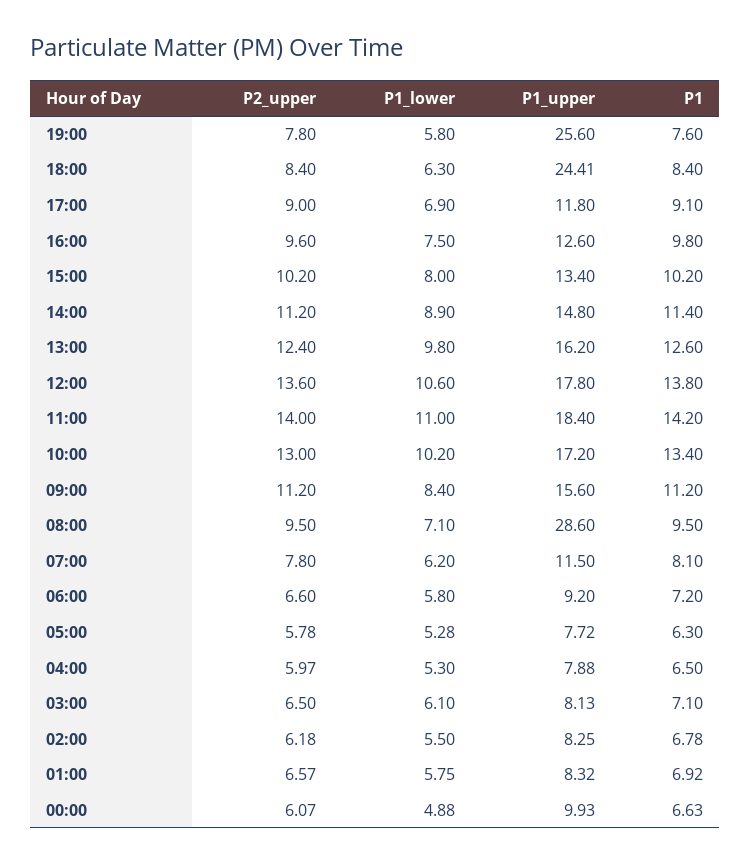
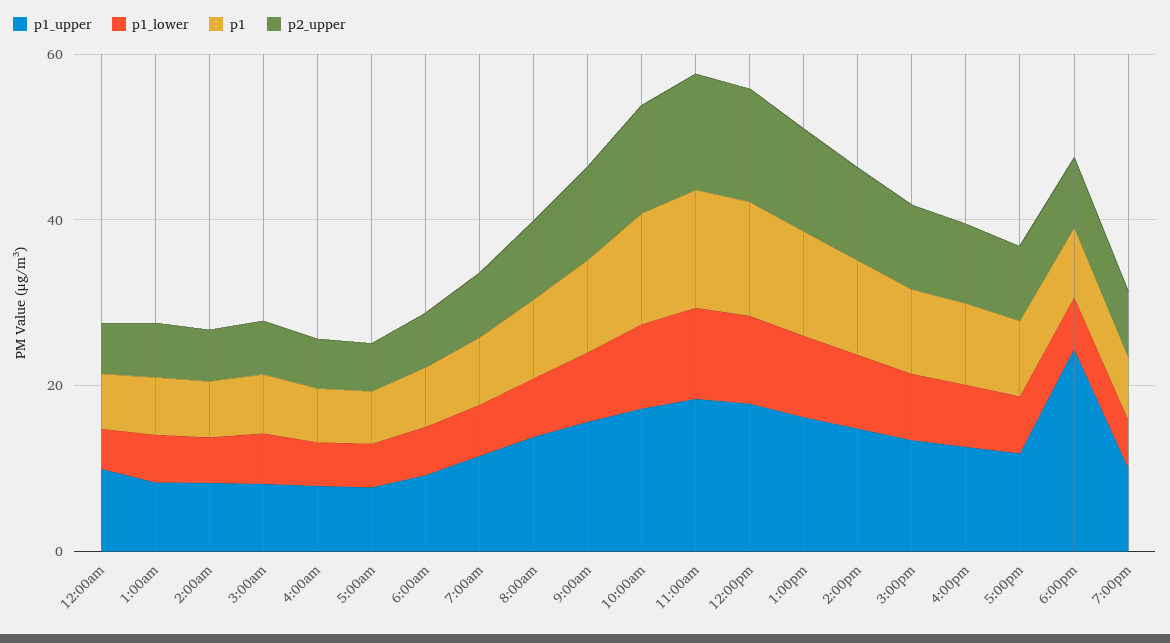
  {
    "P2_upper": {
      "19:00": 7.8,
      "18:00": 8.4,
      "17:00": 9,
      "16:00": 9.6,
      "15:00": 10.2,
      "14:00": 11.2,
      "13:00": 12.4,
      "12:00": 13.6,
      "11:00": 14,
      "10:00": 13,
      "09:00": 11.2,
      "08:00": 9.5,
      "07:00": 7.8,
      "06:00": 6.6,
      "05:00": 5.78,
      "04:00": 5.97,
      "03:00": 6.5,
      "02:00": 6.18,
      "01:00": 6.57,
      "00:00": 6.07
    },
    "P1_lower": {
      "19:00": 5.8,
      "18:00": 6.3,
      "17:00": 6.9,
      "16:00": 7.5,
      "15:00": 8,
      "14:00": 8.9,
      "13:00": 9.8,
      "12:00": 10.6,
      "11:00": 11,
      "10:00": 10.2,
      "09:00": 8.4,
      "08:00": 7.1,
      "07:00": 6.2,
      "06:00": 5.8,
      "05:00": 5.28,
      "04:00": 5.3,
      "03:00": 6.1,
      "02:00": 5.5,
      "01:00": 5.75,
      "00:00": 4.88
    },
    "P1_upper": {
-     "19:00": 25.6,
+     "19:00": 10,
      "18:00": 24.41,
      "17:00": 11.8,
      "16:00": 12.6,
      "15:00": 13.4,
      "14:00": 14.8,
      "13:00": 16.2,
      "12:00": 17.8,
      "11:00": 18.4,
      "10:00": 17.2,
      "09:00": 15.6,
-     "08:00": 28.6,
+     "08:00": 15,
      "07:00": 11.5,
      "06:00": 9.2,
      "05:00": 7.72,
      "04:00": 7.88,
      "03:00": 8.13,
      "02:00": 8.25,
      "01:00": 8.32,
      "00:00": 9.93
    },
    "P1": {
      "19:00": 7.6,
      "18:00": 8.4,
      "17:00": 9.1,
      "16:00": 9.8,
      "15:00": 10.2,
      "14:00": 11.4,
      "13:00": 12.6,
      "12:00": 13.8,
      "11:00": 14.2,
      "10:00": 13.4,
      "09:00": 11.2,
      "08:00": 9.5,
      "07:00": 8.1,
      "06:00": 7.2,
      "05:00": 6.3,
      "04:00": 6.5,
      "03:00": 7.1,
      "02:00": 6.78,
      "01:00": 6.92,
      "00:00": 6.63
    }
  }

